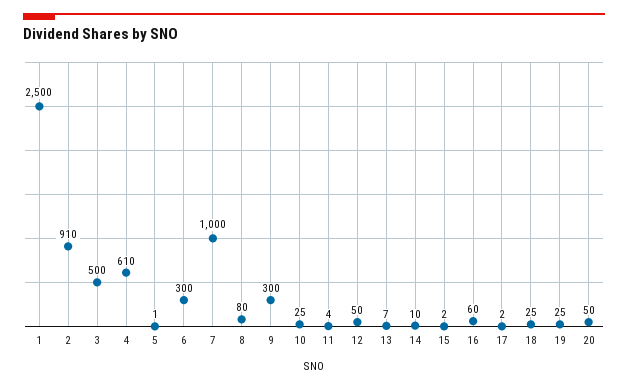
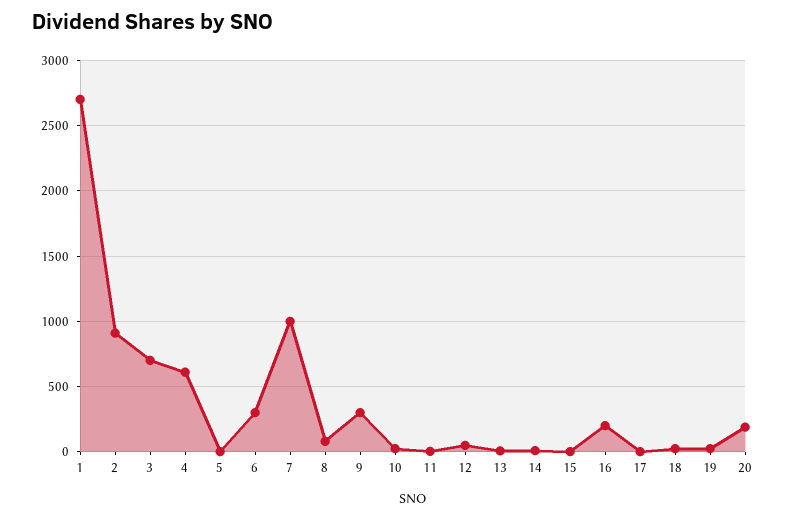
  {
-   "1": 2500,
+   "1": 2700,
    "2": 910,
-   "3": 500,
+   "3": 700,
    "4": 610,
    "5": 1,
    "6": 300,
    "7": 1000,
    "8": 80,
    "9": 300,
    "10": 25,
    "11": 4,
    "12": 50,
    "13": 7,
    "14": 10,
    "15": 2,
-   "16": 60,
+   "16": 200,
    "17": 2,
    "18": 25,
    "19": 25,
-   "20": 50
+   "20": 200
  }

